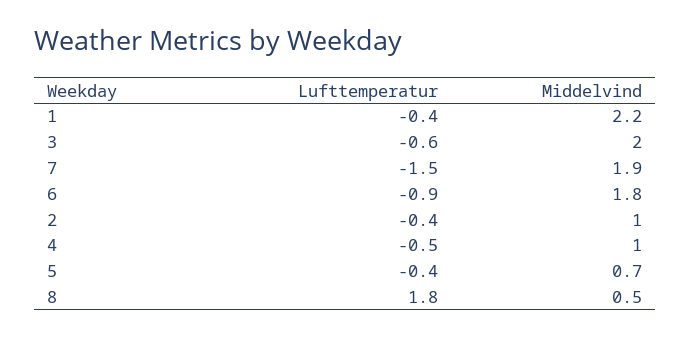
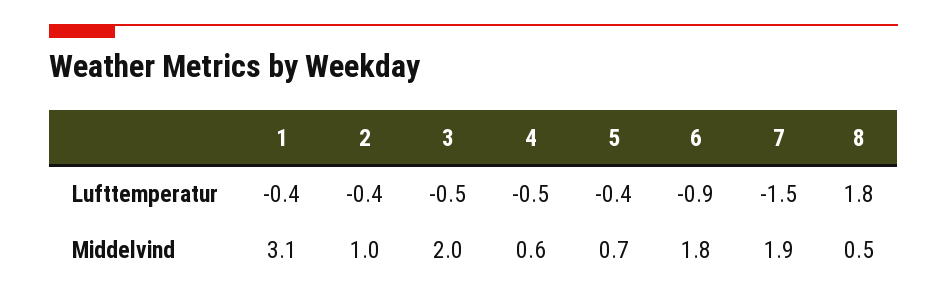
  {
    "Lufttemperatur": {
      "1": -0.4,
-     "3": -0.6,
+     "3": -0.5,
      "7": -1.5,
      "6": -0.9,
      "2": -0.4,
      "4": -0.5,
      "5": -0.4,
      "8": 1.8
    },
    "Middelvind": {
-     "1": 2.2,
+     "1": 3.1,
      "3": 2,
      "7": 1.9,
      "6": 1.8,
      "2": 1,
-     "4": 1,
+     "4": 0.6,
      "5": 0.7,
      "8": 0.5
    }
  }

